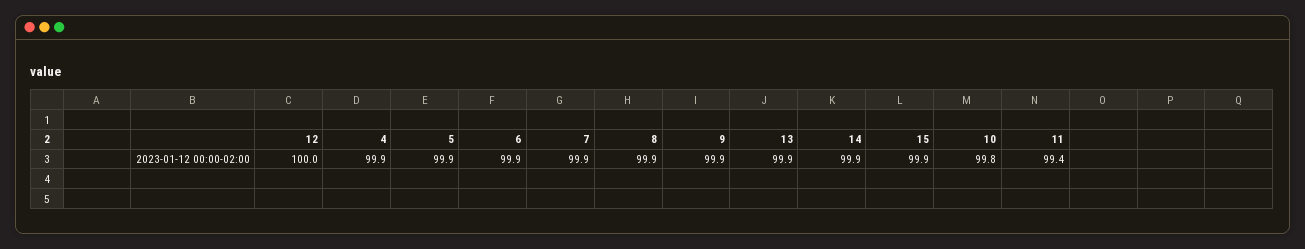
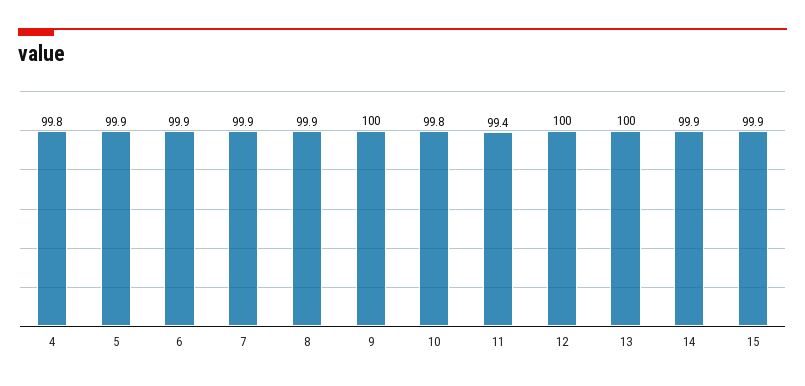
  {
    "12": 100,
-   "4": 99.9,
+   "4": 99.8,
    "5": 99.9,
    "6": 99.9,
    "7": 99.9,
    "8": 99.9,
-   "9": 99.9,
+   "9": 100,
-   "13": 99.9,
+   "13": 100,
    "14": 99.9,
    "15": 99.9,
    "10": 99.8,
    "11": 99.4
  }

